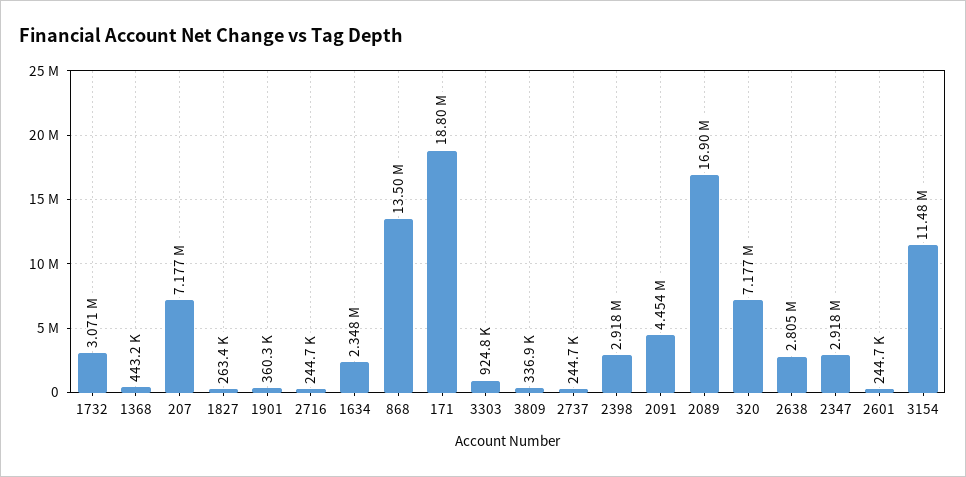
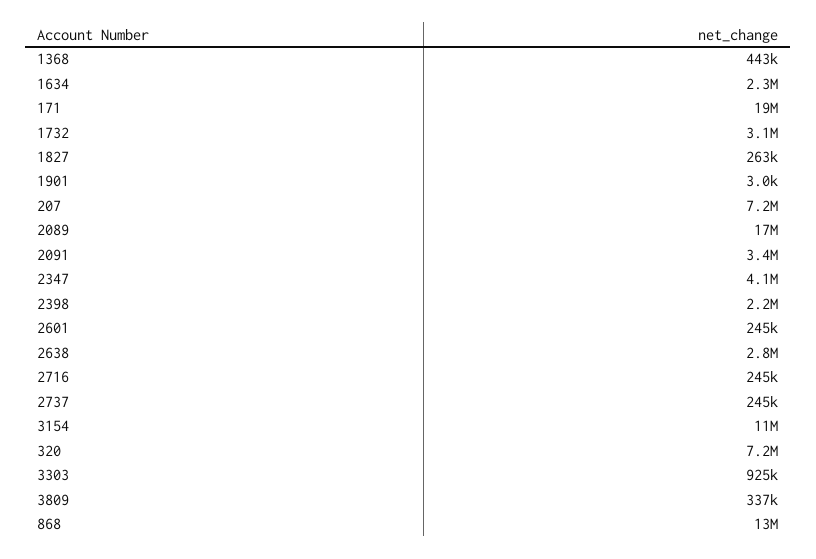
  {
    "1732": 3071000,
    "1368": 443200,
    "207": 7177000,
    "1827": 263400,
-   "1901": 360300,
+   "1901": 3000,
    "2716": 244700,
    "1634": 2348000,
    "868": 13500000,
    "171": 18800000,
    "3303": 924800,
    "3809": 336900,
    "2737": 244700,
-   "2398": 2918000,
+   "2398": 2200000,
-   "2091": 4454000,
+   "2091": 3400000,
    "2089": 16900000,
    "320": 7177000,
    "2638": 2805000,
-   "2347": 2918000,
+   "2347": 4100000,
    "2601": 244700,
    "3154": 11480000
  }

